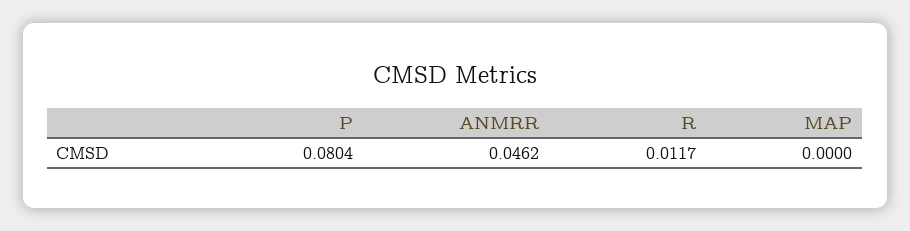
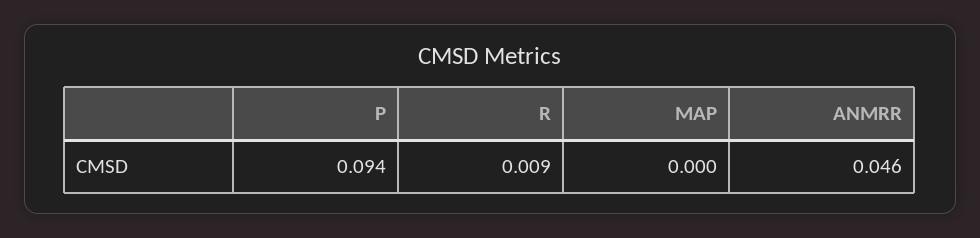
  {
-   "P": 0.0804,
+   "P": 0.094,
    "ANMRR": 0.0462,
-   "R": 0.0117,
+   "R": 0.009,
    "MAP": 0
  }

